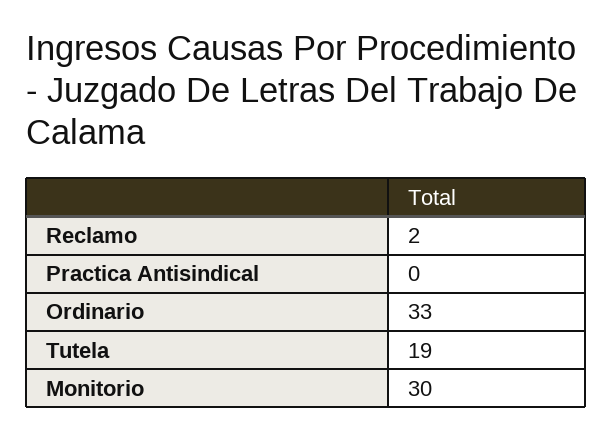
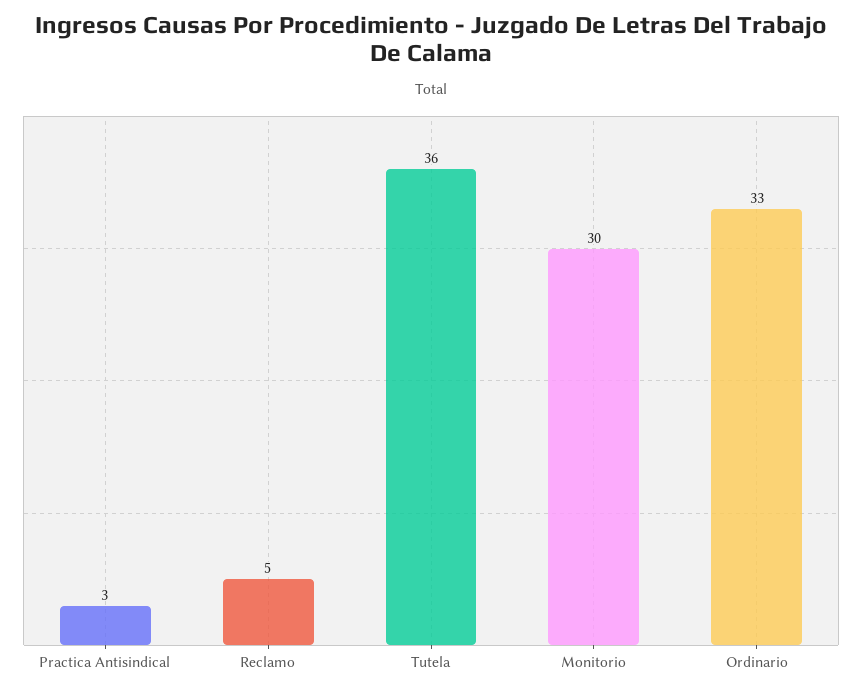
  {
-   "Reclamo": 2,
+   "Reclamo": 5,
-   "Practica Antisindical": 0,
+   "Practica Antisindical": 3,
    "Ordinario": 33,
-   "Tutela": 19,
+   "Tutela": 36,
    "Monitorio": 30
  }

